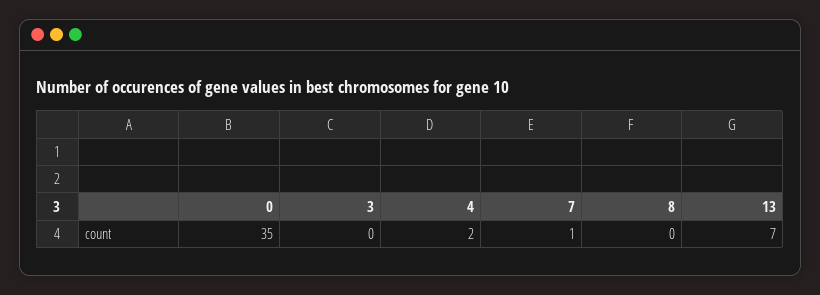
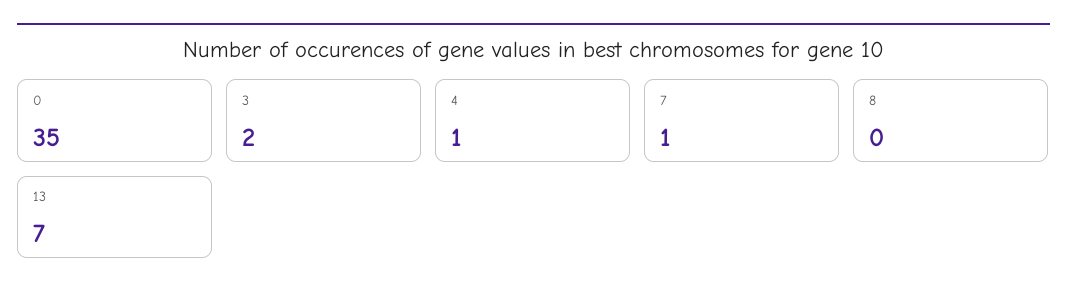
  {
    "0": 35,
-   "3": 0,
+   "3": 2,
-   "4": 2,
+   "4": 1,
    "7": 1,
    "8": 0,
    "13": 7
  }

